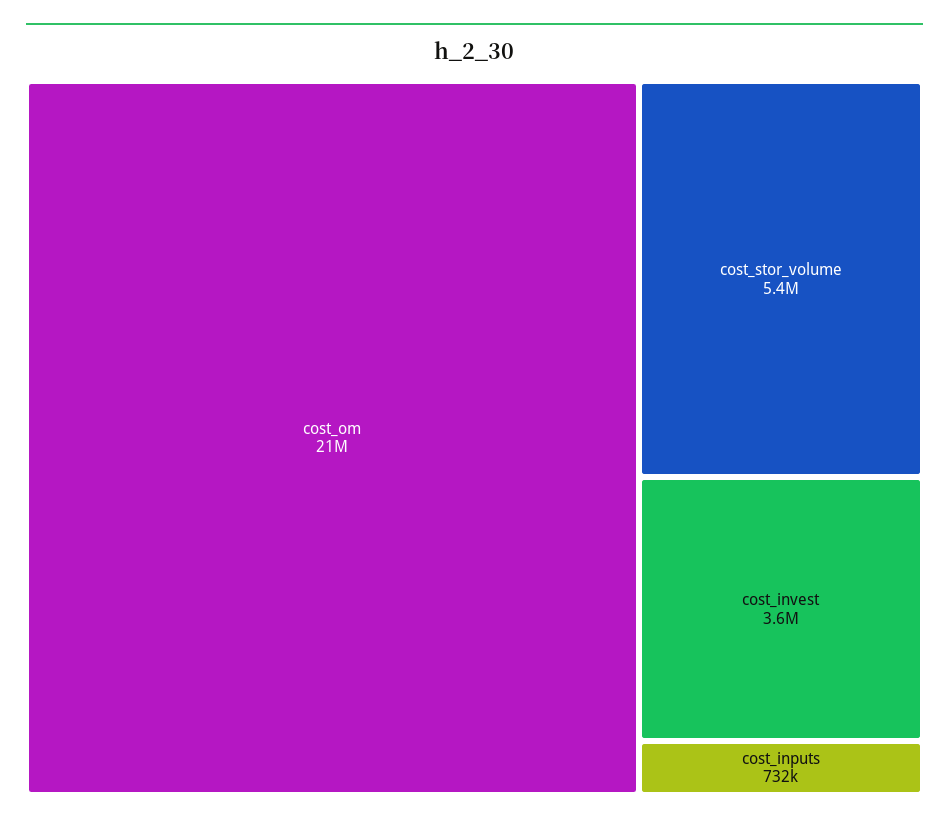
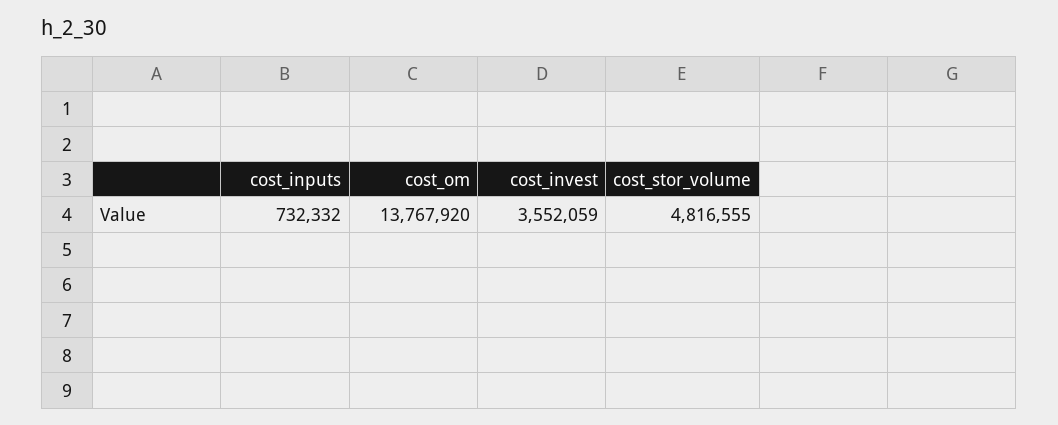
  {
-   "cost_om": 21000000,
+   "cost_om": 13767920,
-   "cost_stor_volume": 5400000,
+   "cost_stor_volume": 4816555,
    "cost_invest": 3552059,
    "cost_inputs": 732332
  }

